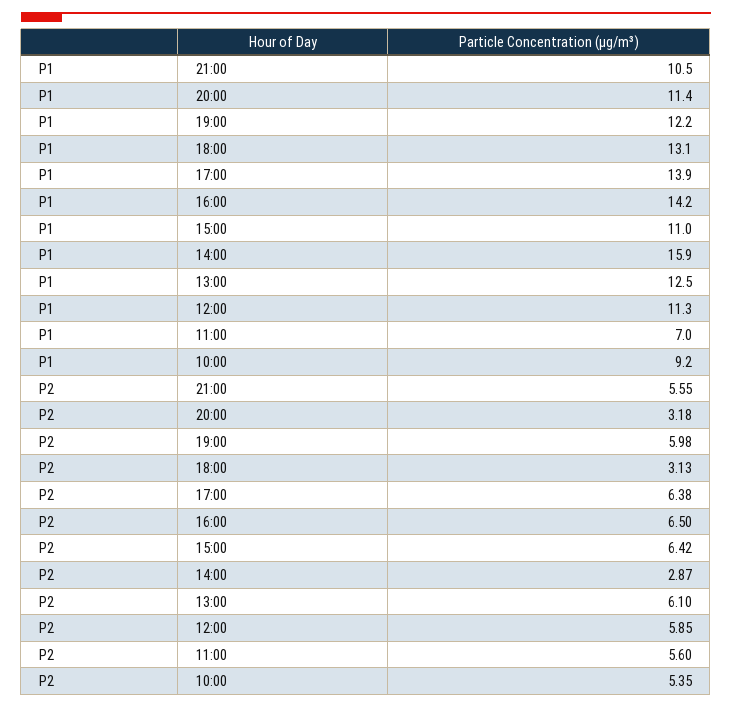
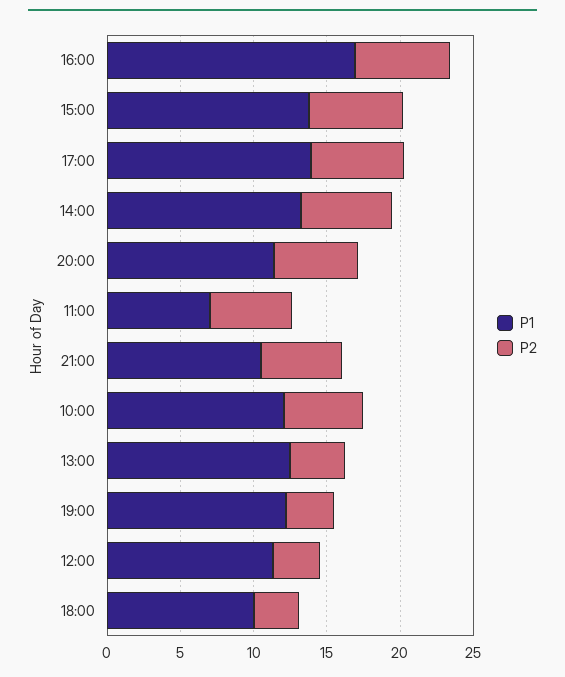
  {
    "P1": {
      "21:00": 10.5,
      "20:00": 11.4,
      "19:00": 12.2,
-     "18:00": 13.1,
+     "18:00": 10,
      "17:00": 13.9,
-     "16:00": 14.2,
+     "16:00": 17,
-     "15:00": 11,
+     "15:00": 14,
-     "14:00": 15.9,
+     "14:00": 13,
      "13:00": 12.5,
      "12:00": 11.3,
      "11:00": 7,
-     "10:00": 9.2
+     "10:00": 12
    },
    "P2": {
      "21:00": 5.55,
-     "20:00": 3.18,
+     "20:00": 6,
-     "19:00": 5.98,
+     "19:00": 3,
      "18:00": 3.13,
      "17:00": 6.38,
      "16:00": 6.5,
      "15:00": 6.42,
-     "14:00": 2.87,
+     "14:00": 6,
-     "13:00": 6.1,
+     "13:00": 4,
-     "12:00": 5.85,
+     "12:00": 3,
      "11:00": 5.6,
      "10:00": 5.35
    }
  }

